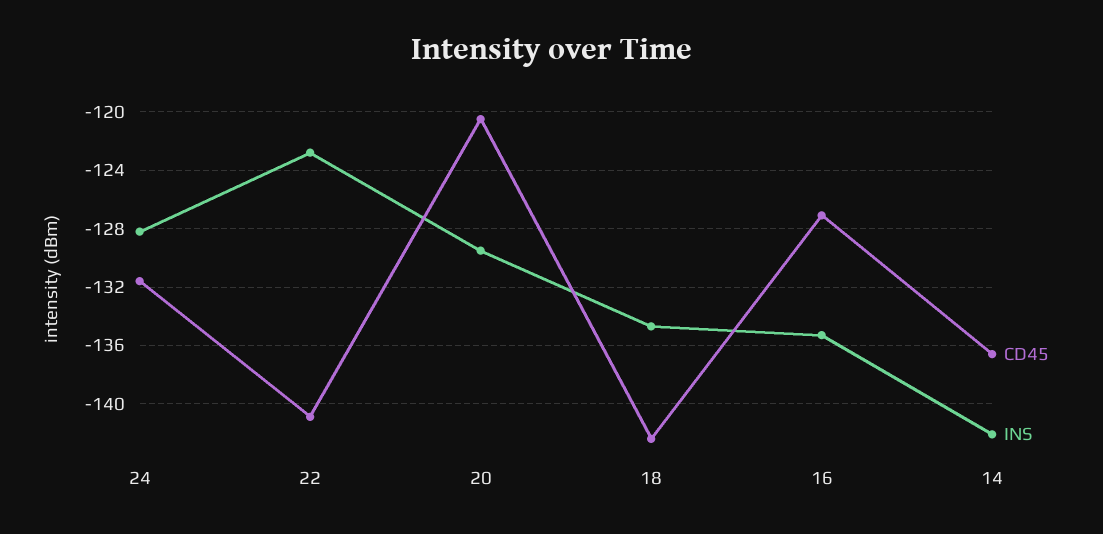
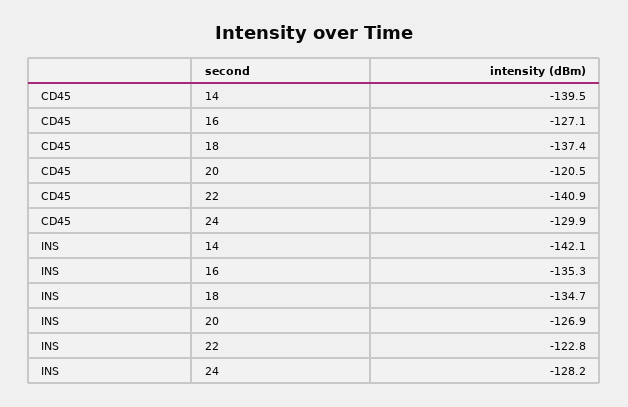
  {
    "CD45": {
-     "24": -131.5,
+     "24": -129.9,
      "22": -140.9,
      "20": -120.5,
-     "18": -142.5,
+     "18": -137.4,
      "16": -127.1,
-     "14": -136.5
+     "14": -139.5
    },
    "INS": {
      "24": -128.2,
      "22": -122.8,
-     "20": -129.5,
+     "20": -126.9,
      "18": -134.7,
      "16": -135.3,
      "14": -142.1
    }
  }

